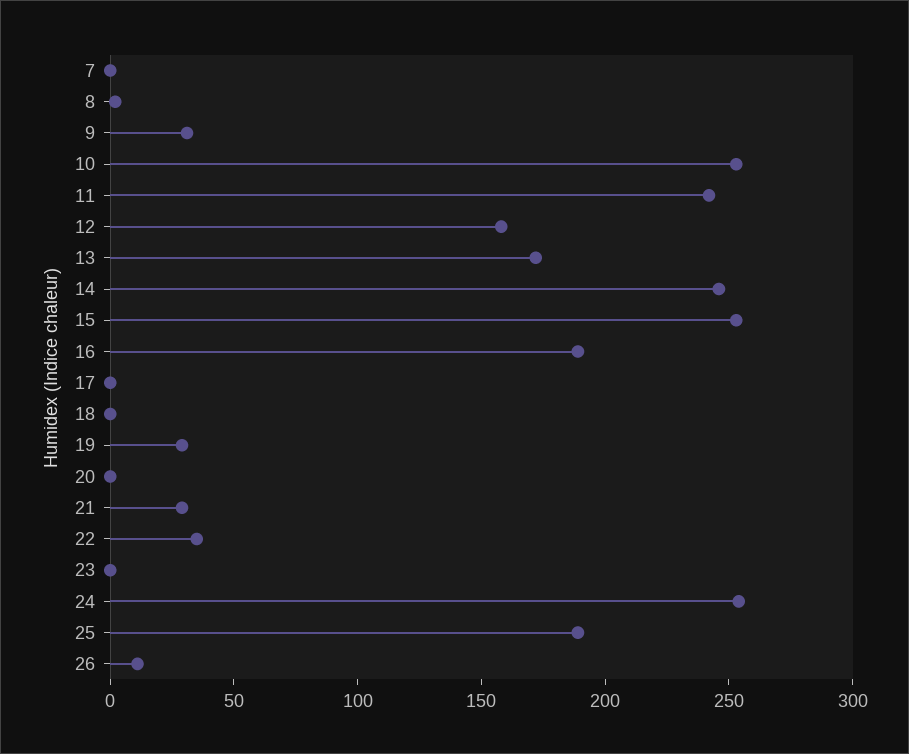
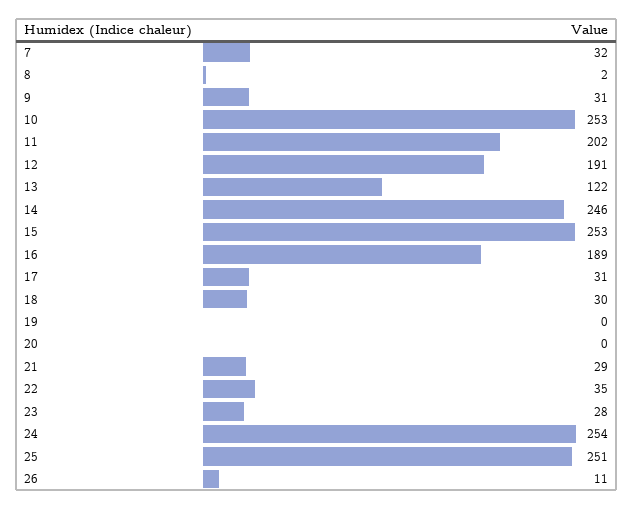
  {
-   "7": 0,
+   "7": 32,
    "8": 2,
    "9": 31,
    "10": 253,
-   "11": 240,
+   "11": 202,
-   "12": 160,
+   "12": 191,
-   "13": 170,
+   "13": 122,
    "14": 246,
    "15": 253,
    "16": 189,
-   "17": 0,
+   "17": 31,
-   "18": 0,
+   "18": 30,
-   "19": 30,
+   "19": 0,
    "20": 0,
    "21": 29,
    "22": 35,
-   "23": 0,
+   "23": 28,
    "24": 254,
-   "25": 190,
+   "25": 251,
    "26": 11
  }

